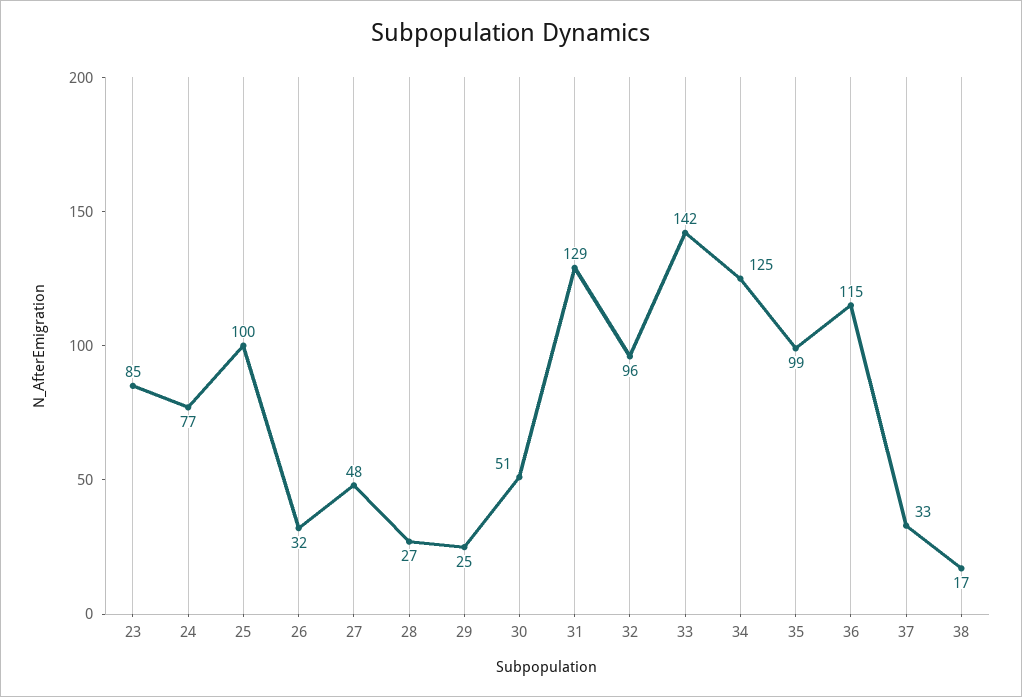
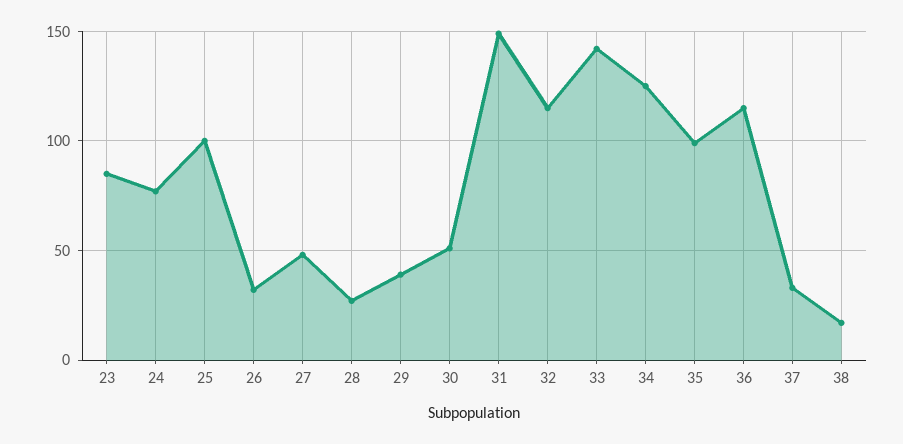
  {
    "23": 85,
    "24": 77,
    "25": 100,
    "26": 32,
    "27": 48,
    "28": 27,
-   "29": 25,
+   "29": 40,
    "30": 51,
-   "31": 129,
+   "31": 150,
-   "32": 96,
+   "32": 115,
    "33": 142,
    "34": 125,
    "35": 99,
    "36": 115,
    "37": 33,
    "38": 17
  }

